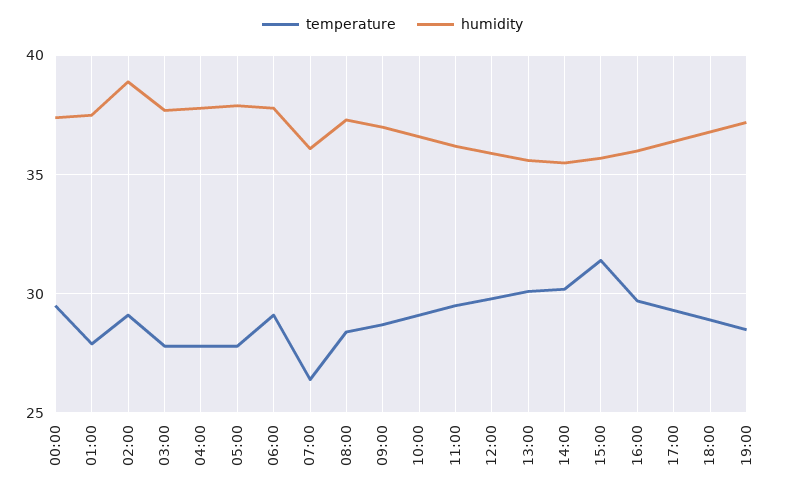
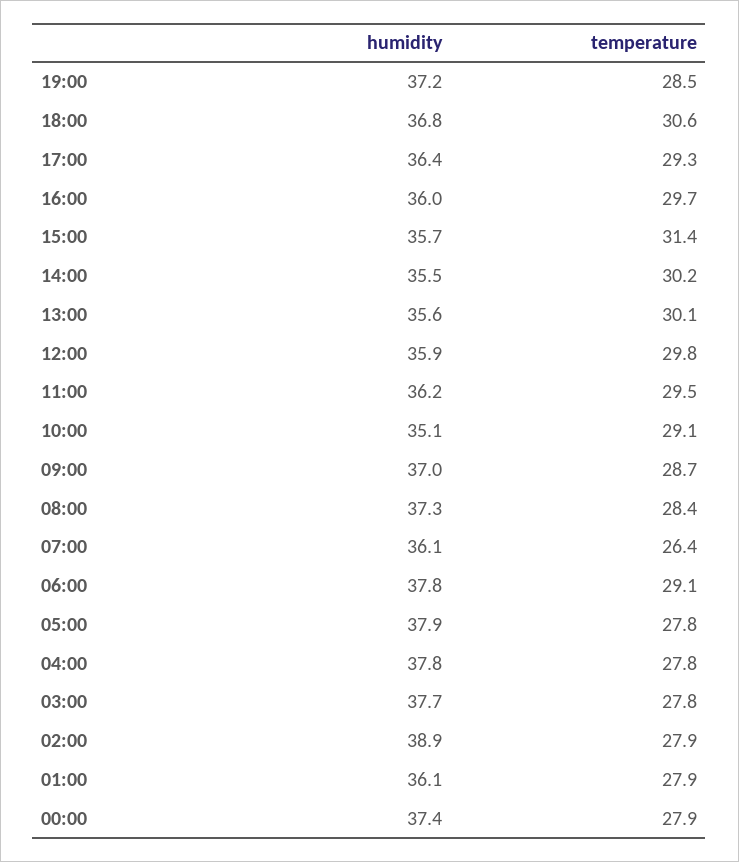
  {
    "temperature": {
-     "00:00": 29.5,
+     "00:00": 27.9,
      "01:00": 27.9,
-     "02:00": 29,
+     "02:00": 27.9,
      "03:00": 27.8,
      "04:00": 27.8,
      "05:00": 27.8,
      "06:00": 29.1,
      "07:00": 26.4,
      "08:00": 28.4,
      "09:00": 28.7,
      "10:00": 29.1,
      "11:00": 29.5,
      "12:00": 29.8,
      "13:00": 30.1,
      "14:00": 30.2,
      "15:00": 31.4,
      "16:00": 29.7,
      "17:00": 29.3,
-     "18:00": 29,
+     "18:00": 30.6,
      "19:00": 28.5
    },
    "humidity": {
      "00:00": 37.4,
-     "01:00": 37.5,
+     "01:00": 36.1,
      "02:00": 38.9,
      "03:00": 37.7,
      "04:00": 37.8,
      "05:00": 37.9,
      "06:00": 37.8,
      "07:00": 36.1,
      "08:00": 37.3,
      "09:00": 37,
-     "10:00": 36.5,
+     "10:00": 35.1,
      "11:00": 36.2,
      "12:00": 35.9,
      "13:00": 35.6,
      "14:00": 35.5,
      "15:00": 35.7,
      "16:00": 36,
      "17:00": 36.4,
      "18:00": 36.8,
      "19:00": 37.2
    }
  }

